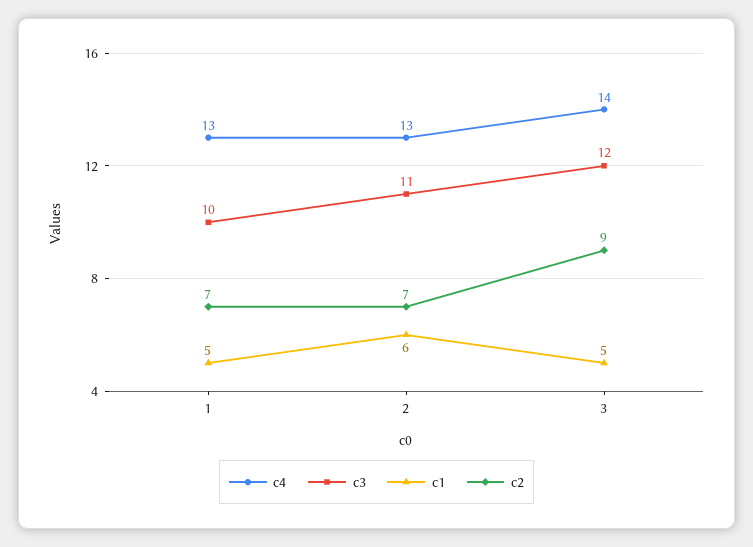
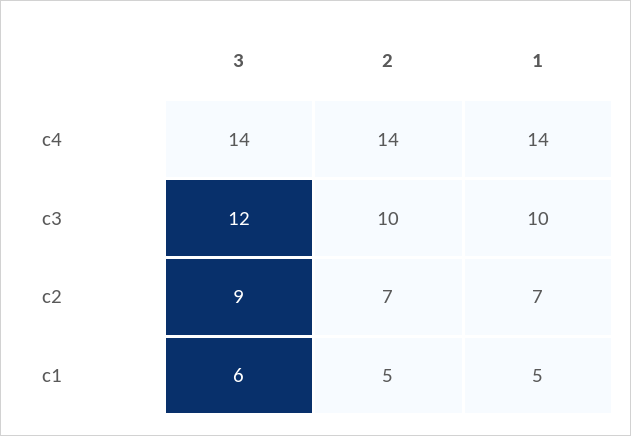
  {
    "c4": {
-     "1": 13,
+     "1": 14,
-     "2": 13,
+     "2": 14,
      "3": 14
    },
    "c3": {
      "1": 10,
-     "2": 11,
+     "2": 10,
      "3": 12
    },
    "c1": {
      "1": 5,
-     "2": 6,
+     "2": 5,
-     "3": 5
+     "3": 6
    },
    "c2": {
      "1": 7,
      "2": 7,
      "3": 9
    }
  }

